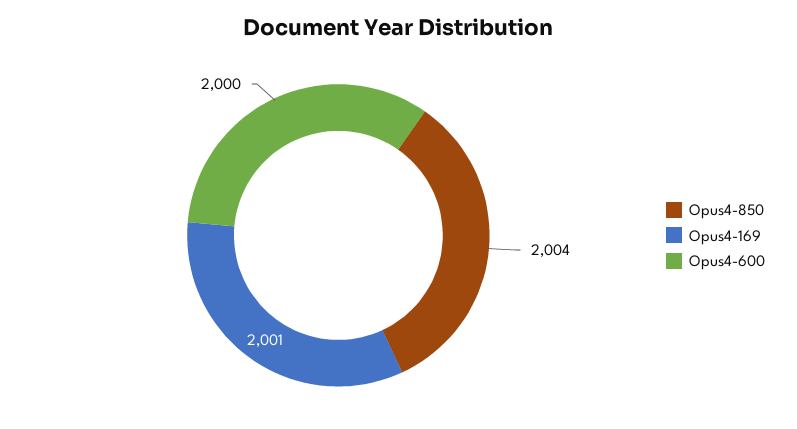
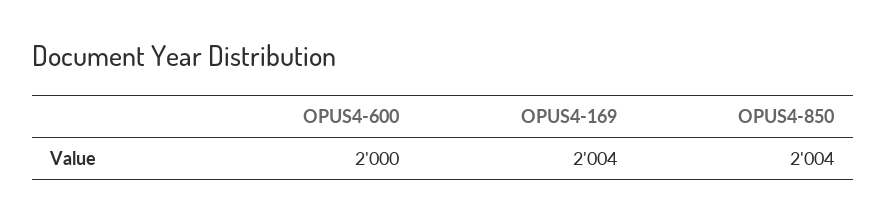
  {
    "Opus4-850": 2004,
-   "Opus4-169": 2001,
+   "Opus4-169": 2004,
    "Opus4-600": 2000
  }

